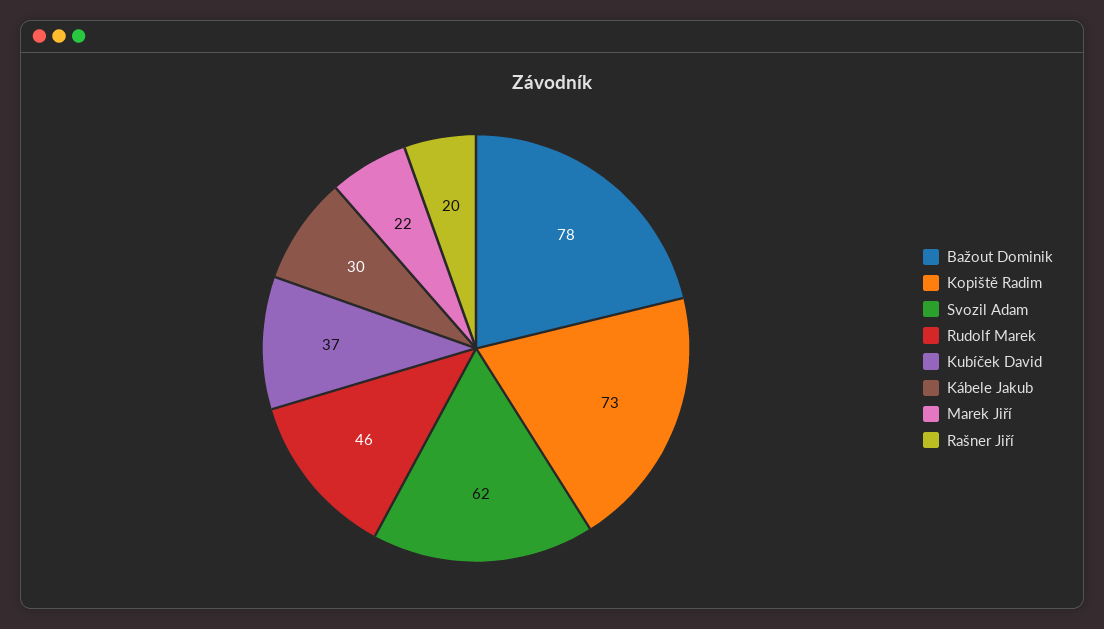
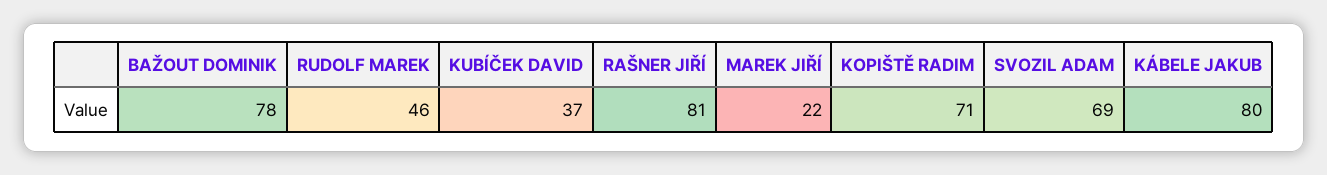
  {
    "Bažout Dominik": 78,
-   "Kopiště Radim": 73,
+   "Kopiště Radim": 71,
-   "Svozil Adam": 62,
+   "Svozil Adam": 69,
    "Rudolf Marek": 46,
    "Kubíček David": 37,
-   "Kábele Jakub": 30,
+   "Kábele Jakub": 80,
    "Marek Jiří": 22,
-   "Rašner Jiří": 20
+   "Rašner Jiří": 81
  }

